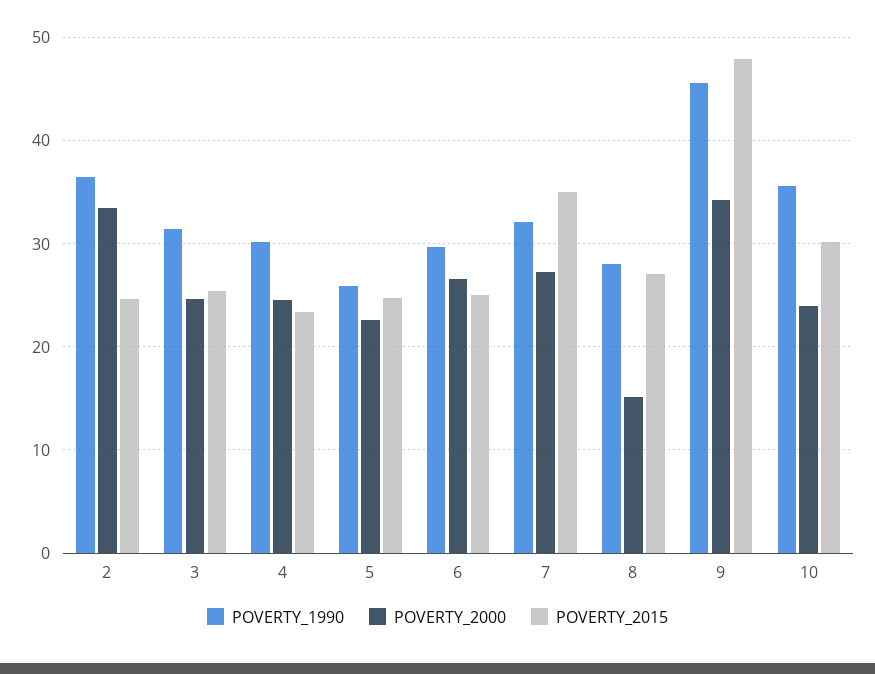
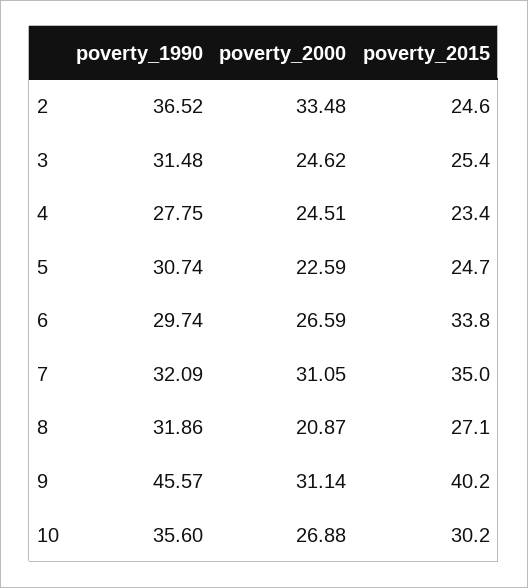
  {
    "POVERTY_1990": {
      "2": 36.52,
      "3": 31.48,
-     "4": 30,
+     "4": 27.75,
-     "5": 26,
+     "5": 30.74,
      "6": 29.74,
      "7": 32.09,
-     "8": 28,
+     "8": 31.86,
      "9": 45.57,
      "10": 35.6
    },
    "POVERTY_2000": {
      "2": 33.48,
      "3": 24.62,
      "4": 24.51,
      "5": 22.59,
      "6": 26.59,
-     "7": 27,
+     "7": 31.05,
-     "8": 15,
+     "8": 20.87,
-     "9": 34,
+     "9": 31.14,
-     "10": 24
+     "10": 26.88
    },
    "POVERTY_2015": {
      "2": 24.6,
      "3": 25.4,
      "4": 23.4,
      "5": 24.7,
-     "6": 25,
+     "6": 33.8,
      "7": 35,
      "8": 27.1,
-     "9": 48,
+     "9": 40.2,
      "10": 30.2
    }
  }

